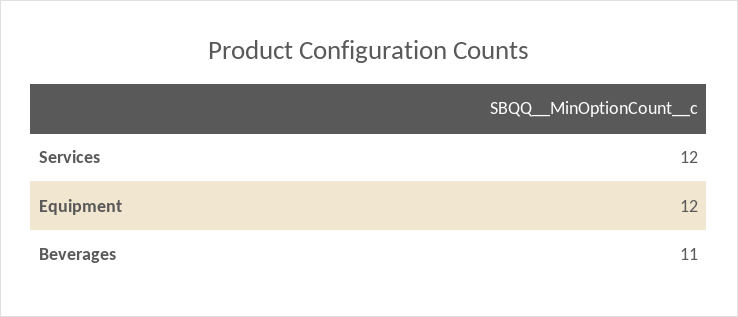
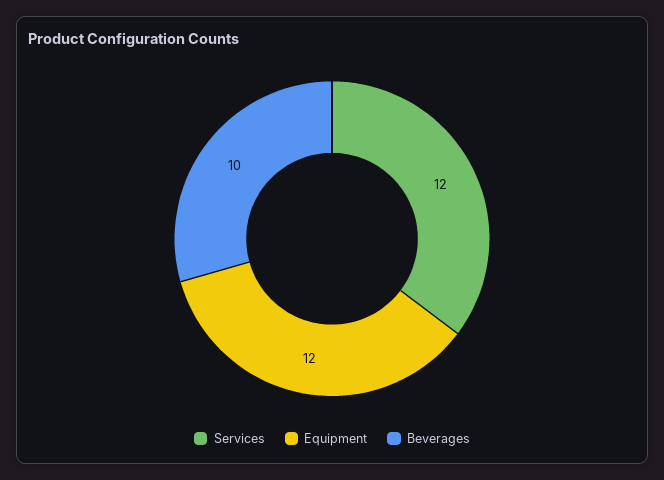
  {
    "Services": 12,
    "Equipment": 12,
-   "Beverages": 11
+   "Beverages": 10
  }

